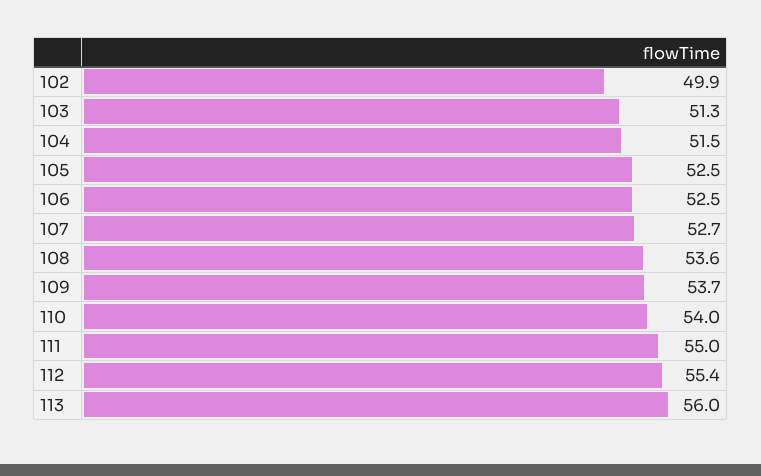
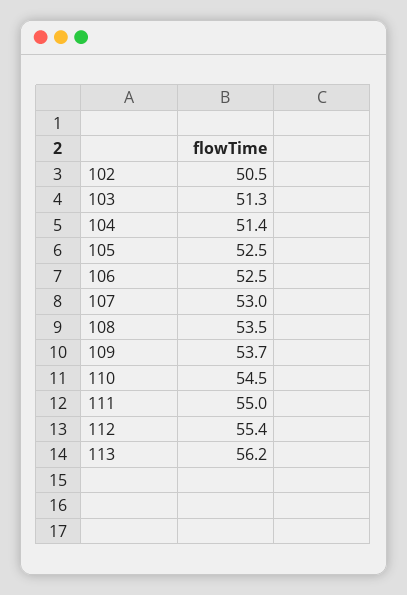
  {
-   "102": 49.9,
+   "102": 50.5,
    "103": 51.3,
-   "104": 51.5,
+   "104": 51.4,
    "105": 52.5,
    "106": 52.5,
-   "107": 52.7,
+   "107": 53,
-   "108": 53.6,
+   "108": 53.5,
    "109": 53.7,
-   "110": 54,
+   "110": 54.5,
    "111": 55,
    "112": 55.4,
-   "113": 56
+   "113": 56.2
  }

